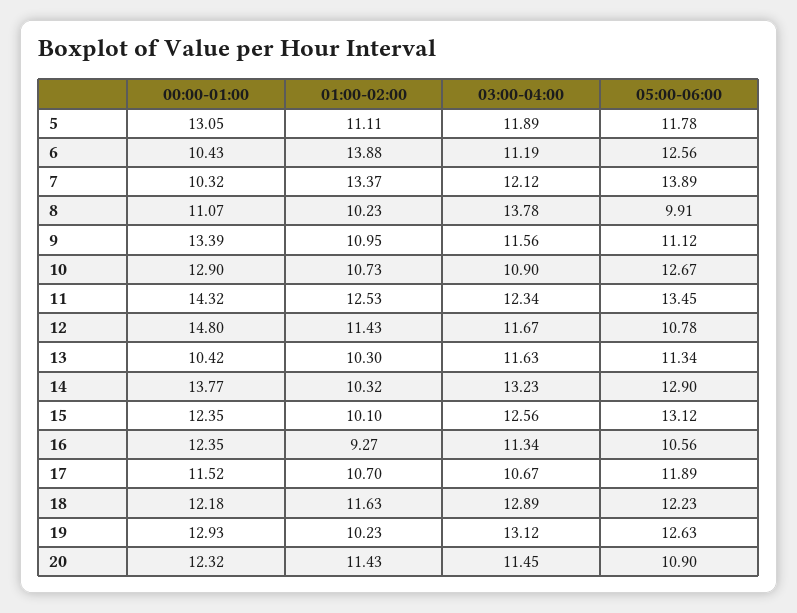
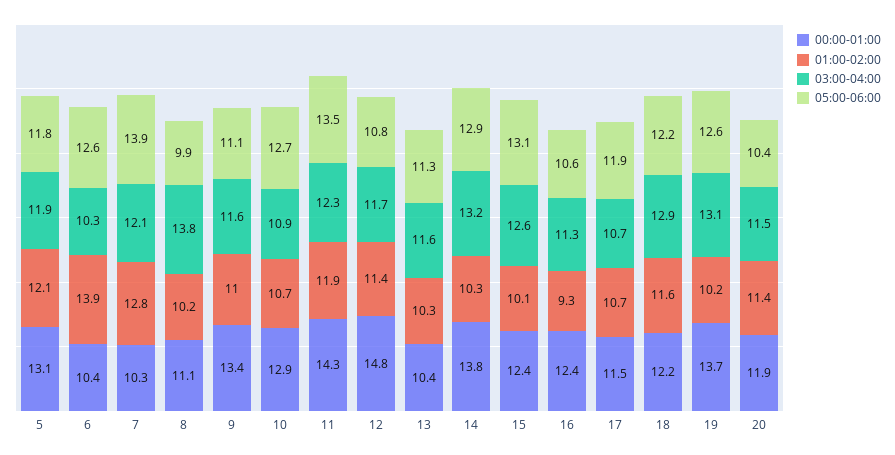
  {
    "00:00-01:00": {
      "5": 13.05,
      "6": 10.43,
      "7": 10.32,
      "8": 11.07,
      "9": 13.39,
      "10": 12.9,
      "11": 14.32,
      "12": 14.8,
      "13": 10.42,
      "14": 13.77,
      "15": 12.35,
      "16": 12.35,
      "17": 11.52,
      "18": 12.18,
-     "19": 12.93,
+     "19": 13.7,
-     "20": 12.32
+     "20": 11.9
    },
    "01:00-02:00": {
-     "5": 11.11,
+     "5": 12.1,
      "6": 13.88,
-     "7": 13.37,
+     "7": 12.8,
      "8": 10.23,
      "9": 10.95,
      "10": 10.73,
-     "11": 12.53,
+     "11": 11.9,
      "12": 11.43,
      "13": 10.3,
      "14": 10.32,
      "15": 10.1,
      "16": 9.27,
      "17": 10.7,
      "18": 11.63,
      "19": 10.23,
      "20": 11.43
    },
    "03:00-04:00": {
      "5": 11.89,
-     "6": 11.19,
+     "6": 10.3,
      "7": 12.12,
      "8": 13.78,
      "9": 11.56,
      "10": 10.9,
      "11": 12.34,
      "12": 11.67,
      "13": 11.63,
      "14": 13.23,
      "15": 12.56,
      "16": 11.34,
      "17": 10.67,
      "18": 12.89,
      "19": 13.12,
      "20": 11.45
    },
    "05:00-06:00": {
      "5": 11.78,
      "6": 12.56,
      "7": 13.89,
      "8": 9.91,
      "9": 11.12,
      "10": 12.67,
      "11": 13.45,
      "12": 10.78,
      "13": 11.34,
      "14": 12.9,
      "15": 13.12,
      "16": 10.56,
      "17": 11.89,
      "18": 12.23,
      "19": 12.63,
-     "20": 10.9
+     "20": 10.4
    }
  }

